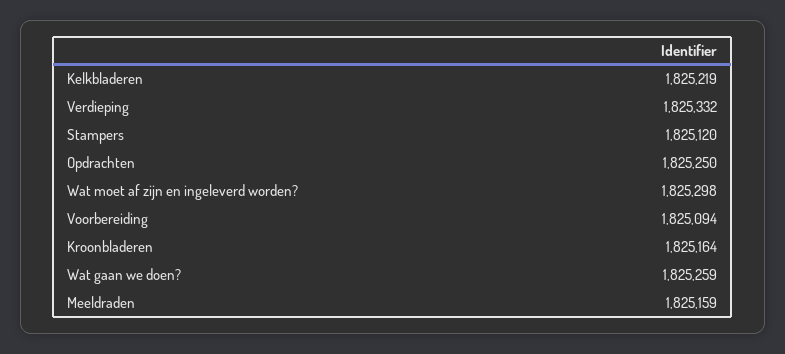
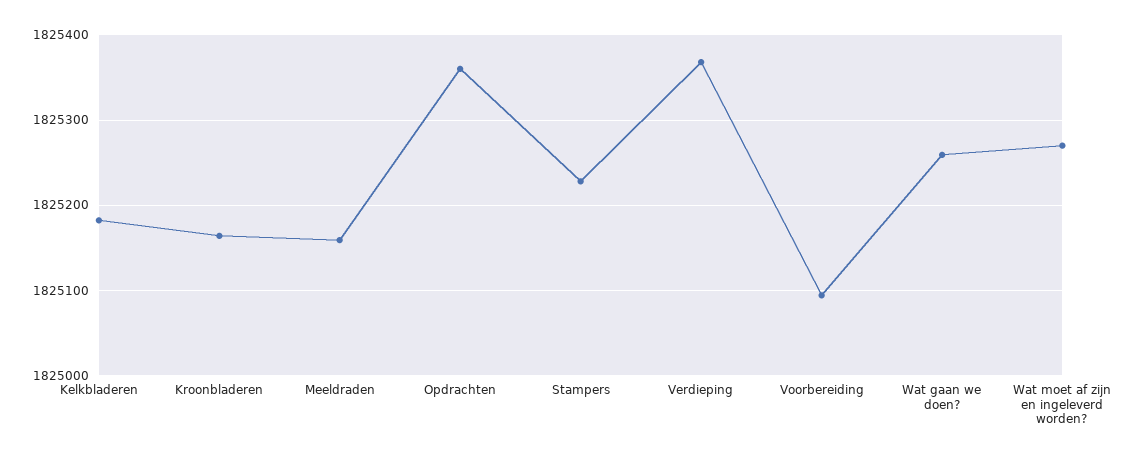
  {
-   "Kelkbladeren": 1825219,
+   "Kelkbladeren": 1825180,
-   "Verdieping": 1825332,
+   "Verdieping": 1825370,
-   "Stampers": 1825120,
+   "Stampers": 1825230,
-   "Opdrachten": 1825250,
+   "Opdrachten": 1825360,
-   "Wat moet af zijn en ingeleverd worden?": 1825298,
+   "Wat moet af zijn en ingeleverd worden?": 1825270,
    "Voorbereiding": 1825094,
    "Kroonbladeren": 1825164,
    "Wat gaan we doen?": 1825259,
    "Meeldraden": 1825159
  }

